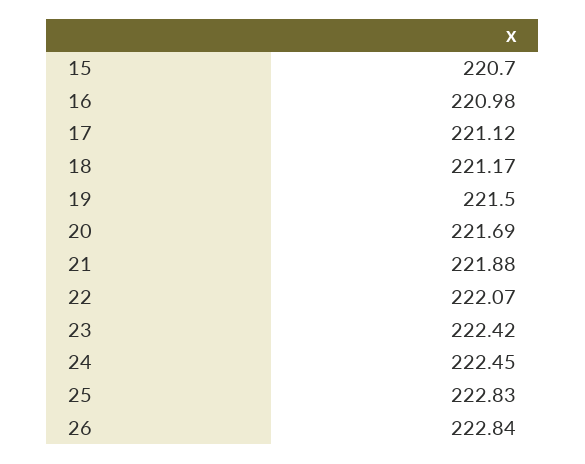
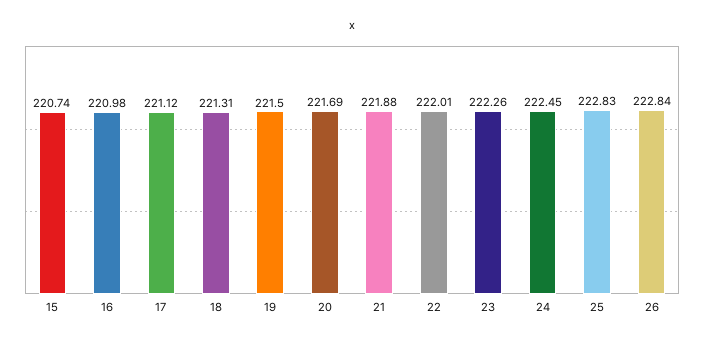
  {
-   "15": 220.7,
+   "15": 220.74,
    "16": 220.98,
    "17": 221.12,
-   "18": 221.17,
+   "18": 221.31,
    "19": 221.5,
    "20": 221.69,
    "21": 221.88,
-   "22": 222.07,
+   "22": 222.01,
-   "23": 222.42,
+   "23": 222.26,
    "24": 222.45,
    "25": 222.83,
    "26": 222.84
  }

